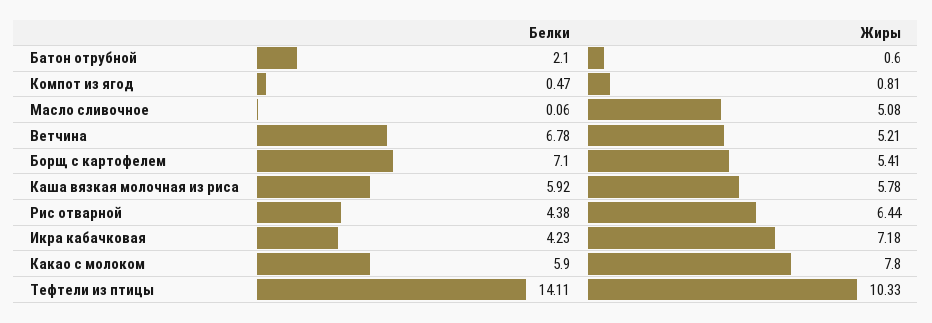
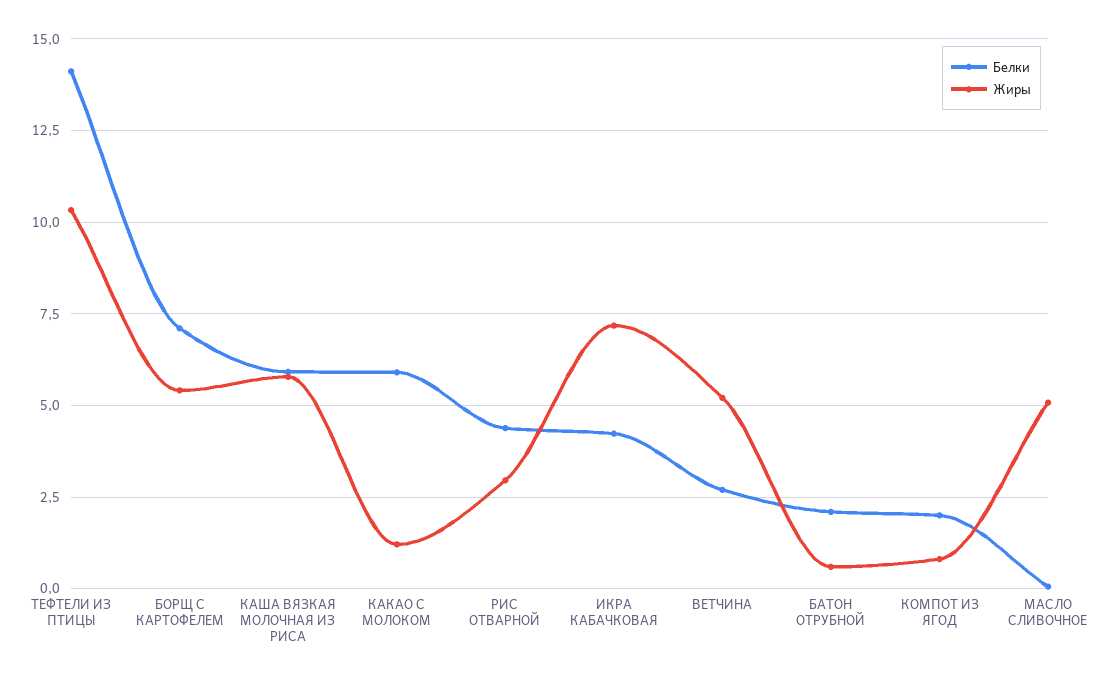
  {
    "Белки": {
      "Батон отрубной": 2.1,
-     "Компот из ягод": 0.47,
+     "Компот из ягод": 2,
      "Масло сливочное": 0.06,
-     "Ветчина": 6.78,
+     "Ветчина": 2.75,
      "Борщ с картофелем": 7.1,
      "Каша вязкая молочная из риса": 5.92,
      "Рис отварной": 4.38,
      "Икра кабачковая": 4.23,
      "Какао с молоком": 5.9,
      "Тефтели из птицы": 14.11
    },
    "Жиры": {
      "Батон отрубной": 0.6,
      "Компот из ягод": 0.81,
      "Масло сливочное": 5.08,
      "Ветчина": 5.21,
      "Борщ с картофелем": 5.41,
      "Каша вязкая молочная из риса": 5.78,
-     "Рис отварной": 6.44,
+     "Рис отварной": 3,
      "Икра кабачковая": 7.18,
-     "Какао с молоком": 7.8,
+     "Какао с молоком": 1.25,
      "Тефтели из птицы": 10.33
    }
  }

